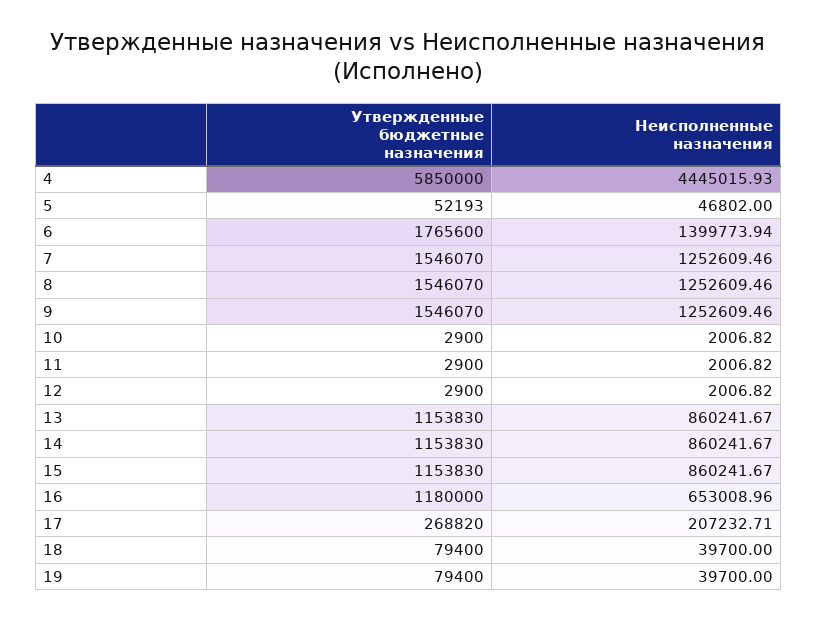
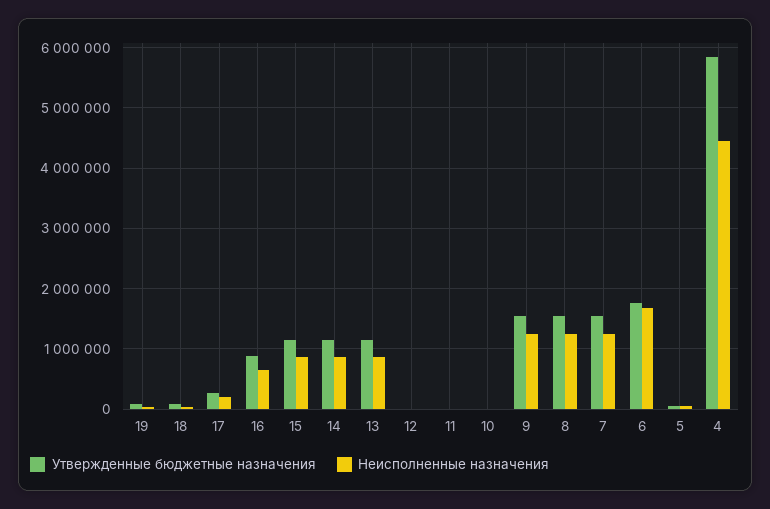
  {
    "Утвержденные бюджетные назначения": {
      "4": 5850000,
      "5": 52193,
      "6": 1765600,
      "7": 1546070,
      "8": 1546070,
      "9": 1546070,
      "10": 2900,
      "11": 2900,
      "12": 2900,
      "13": 1153830,
      "14": 1153830,
      "15": 1153830,
-     "16": 1180000,
+     "16": 900000,
      "17": 268820,
      "18": 79400,
      "19": 79400
    },
    "Неисполненные назначения": {
      "4": 4445015.93,
      "5": 46802,
-     "6": 1399773.94,
+     "6": 1700000,
      "7": 1252609.46,
      "8": 1252609.46,
      "9": 1252609.46,
      "10": 2006.82,
      "11": 2006.82,
      "12": 2006.82,
      "13": 860241.67,
      "14": 860241.67,
      "15": 860241.67,
      "16": 653008.96,
      "17": 207232.71,
      "18": 39700,
      "19": 39700
    }
  }

